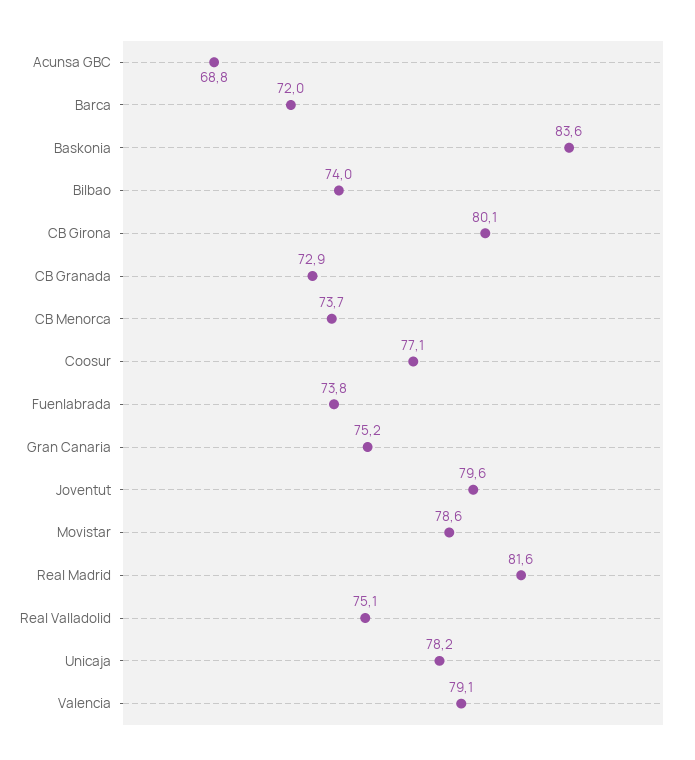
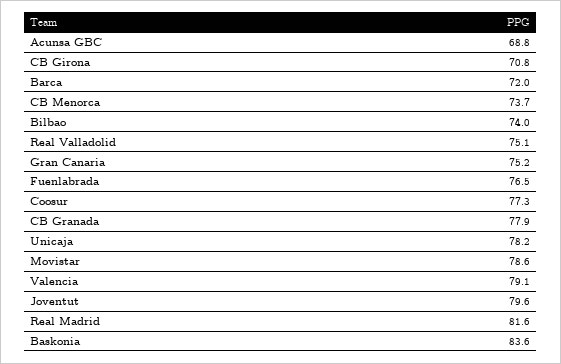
  {
    "Acunsa GBC": 68.8,
    "Barca": 72,
    "Baskonia": 83.6,
    "Bilbao": 74,
-   "CB Girona": 80.1,
+   "CB Girona": 70.8,
-   "CB Granada": 72.9,
+   "CB Granada": 77.9,
    "CB Menorca": 73.7,
-   "Coosur": 77.1,
+   "Coosur": 77.3,
-   "Fuenlabrada": 73.8,
+   "Fuenlabrada": 76.5,
    "Gran Canaria": 75.2,
    "Joventut": 79.6,
    "Movistar": 78.6,
    "Real Madrid": 81.6,
    "Real Valladolid": 75.1,
    "Unicaja": 78.2,
    "Valencia": 79.1
  }

